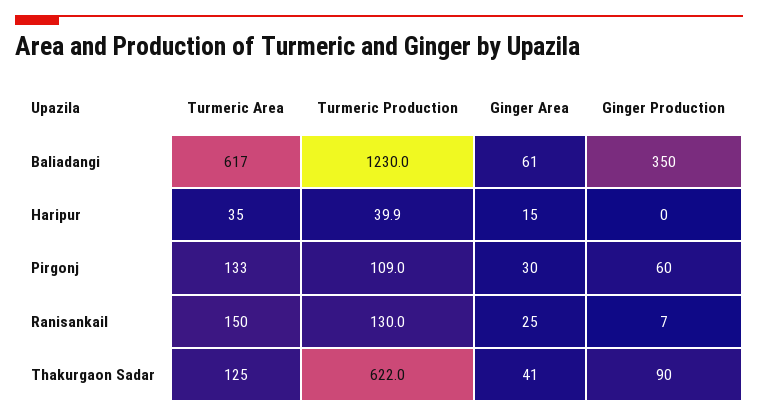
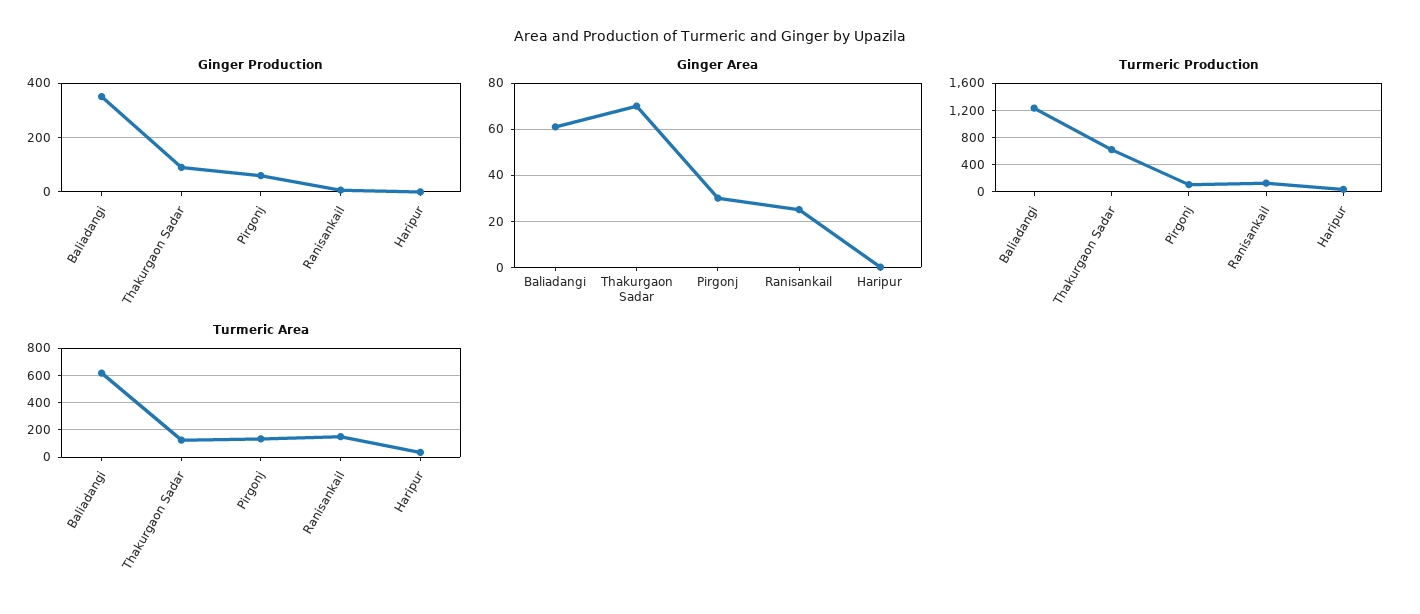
  {
    "Turmeric Area": {
      "Baliadangi": 617,
      "Haripur": 35,
      "Pirgonj": 133,
      "Ranisankail": 150,
      "Thakurgaon Sadar": 125
    },
    "Turmeric Production": {
      "Baliadangi": 1230,
      "Haripur": 39.9,
      "Pirgonj": 109,
      "Ranisankail": 130,
      "Thakurgaon Sadar": 622
    },
    "Ginger Area": {
      "Baliadangi": 61,
-     "Haripur": 15,
+     "Haripur": 0,
      "Pirgonj": 30,
      "Ranisankail": 25,
-     "Thakurgaon Sadar": 41
+     "Thakurgaon Sadar": 70
    },
    "Ginger Production": {
      "Baliadangi": 350,
      "Haripur": 0,
      "Pirgonj": 60,
      "Ranisankail": 7,
      "Thakurgaon Sadar": 90
    }
  }

